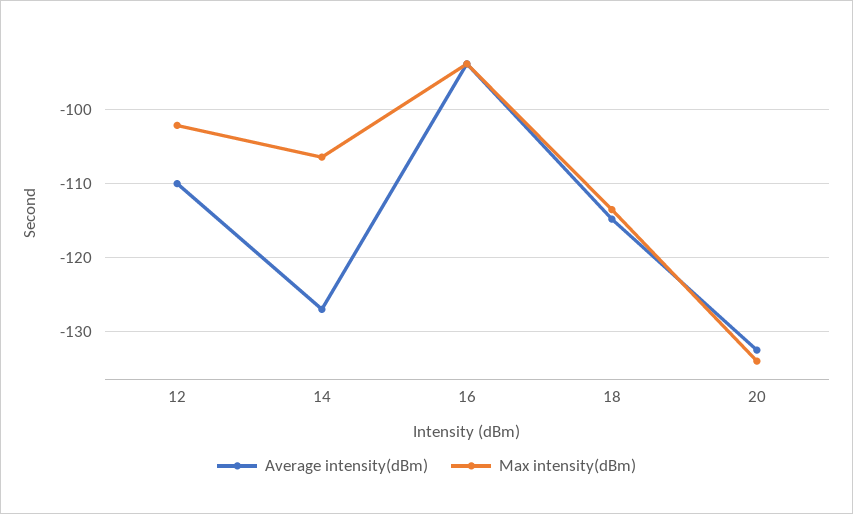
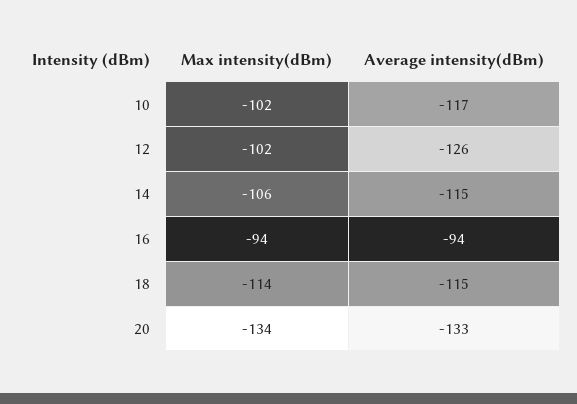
  {
    "Average intensity(dBm)": {
-     "12": -110,
+     "12": -126,
-     "14": -127,
+     "14": -115,
      "16": -94,
      "18": -115,
-     "20": -133
+     "20": -133,
+     "10": -117
    },
    "Max intensity(dBm)": {
      "12": -102,
      "14": -106,
      "16": -94,
      "18": -114,
-     "20": -134
+     "20": -134,
+     "10": -102
    }
  }

